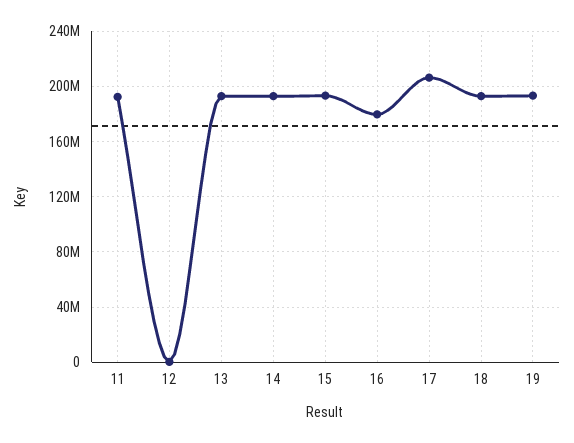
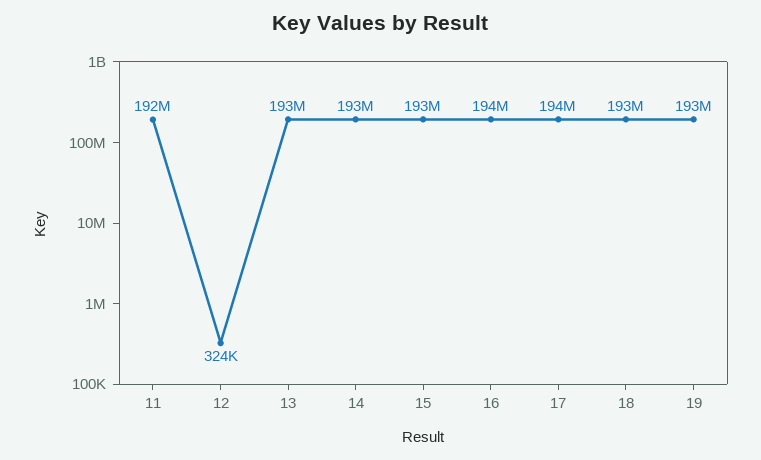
  {
    "11": 192000000,
    "12": 324000,
    "13": 193000000,
    "14": 193000000,
    "15": 193000000,
-   "16": 180000000,
+   "16": 194000000,
-   "17": 205000000,
+   "17": 194000000,
    "18": 193000000,
    "19": 193000000
  }

